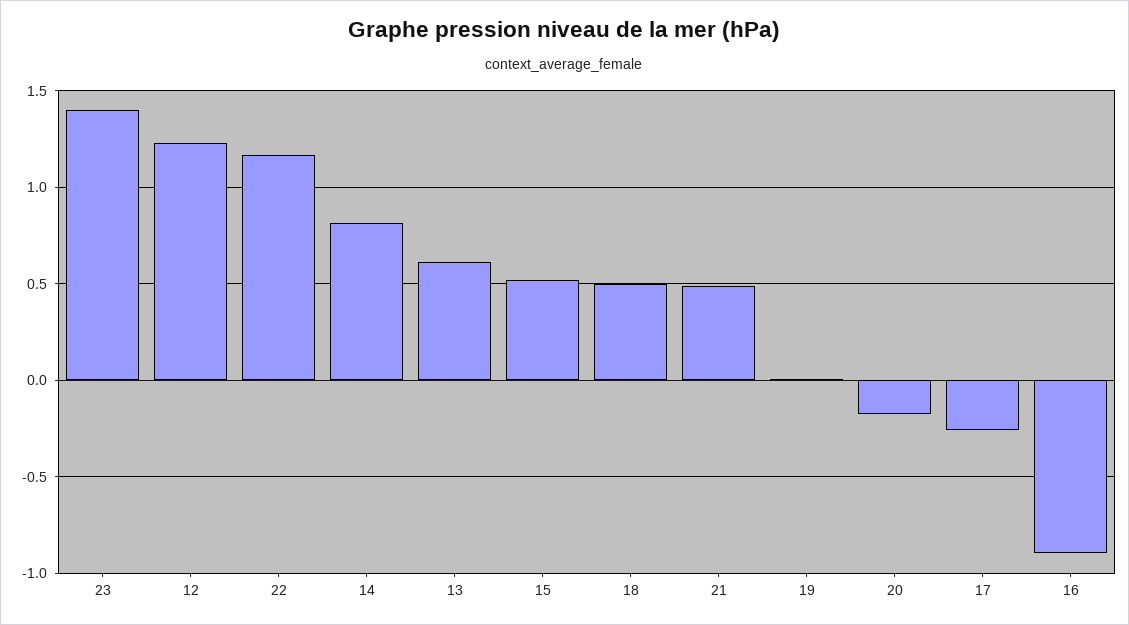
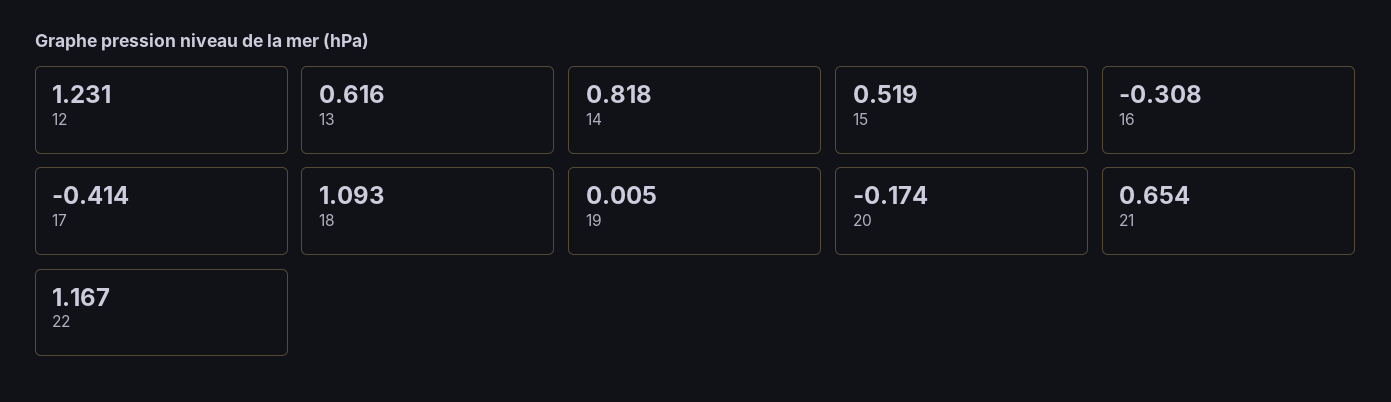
  {
-   "23": 1.4,
    "12": 1.231,
    "22": 1.167,
    "14": 0.818,
    "13": 0.616,
    "15": 0.519,
-   "18": 0.5,
+   "18": 1.093,
-   "21": 0.5,
+   "21": 0.654,
    "19": 0.005,
    "20": -0.174,
-   "17": -0.25,
+   "17": -0.414,
-   "16": -0.9
+   "16": -0.308
  }

